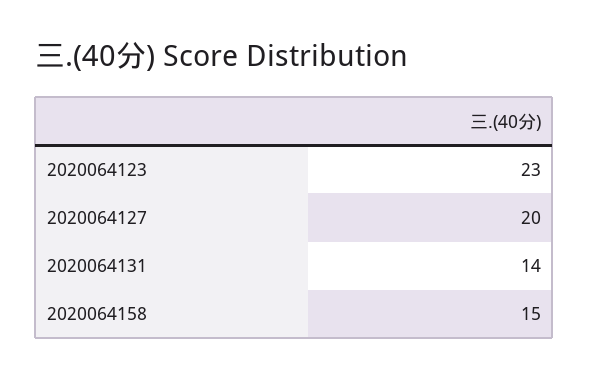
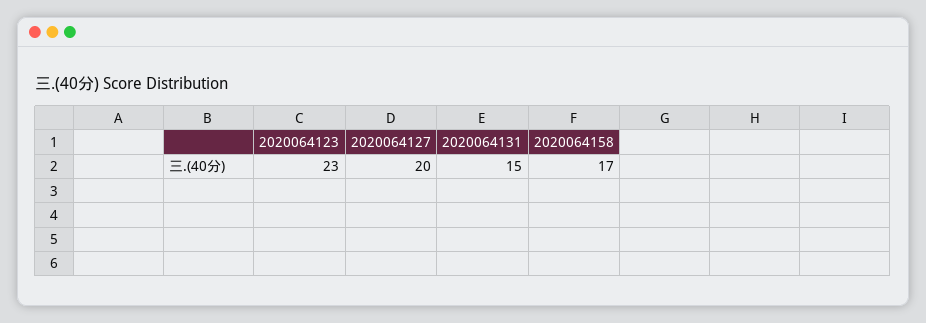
  {
    "2020064123": 23,
    "2020064127": 20,
-   "2020064131": 14,
+   "2020064131": 15,
-   "2020064158": 15
+   "2020064158": 17
  }

